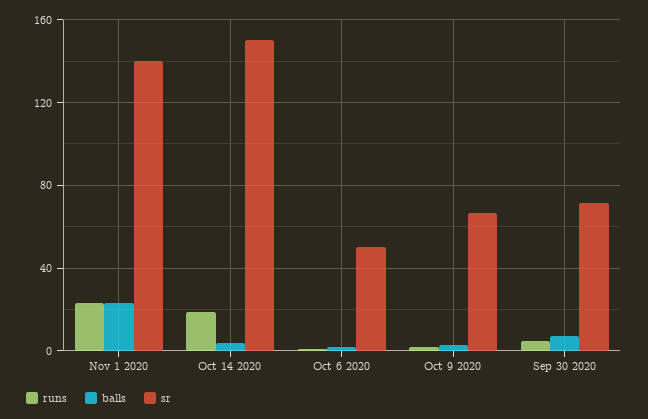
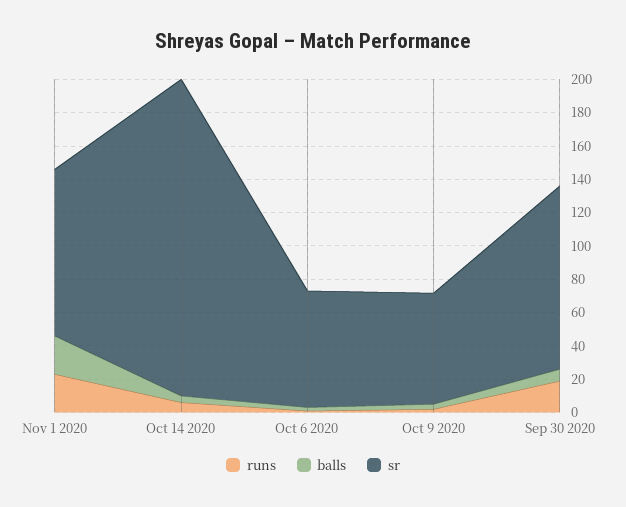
  {
    "runs": {
      "Nov 1 2020": 25,
-     "Oct 14 2020": 20,
+     "Oct 14 2020": 5,
      "Oct 6 2020": 0,
      "Oct 9 2020": 0,
-     "Sep 30 2020": 5
+     "Sep 30 2020": 20
    },
    "balls": {
      "Nov 1 2020": 25,
      "Oct 14 2020": 5,
      "Oct 6 2020": 0,
      "Oct 9 2020": 5,
      "Sep 30 2020": 5
    },
    "sr": {
-     "Nov 1 2020": 140,
+     "Nov 1 2020": 100,
-     "Oct 14 2020": 150,
+     "Oct 14 2020": 190,
-     "Oct 6 2020": 50,
+     "Oct 6 2020": 70,
      "Oct 9 2020": 65,
-     "Sep 30 2020": 70
+     "Sep 30 2020": 110
    }
  }

